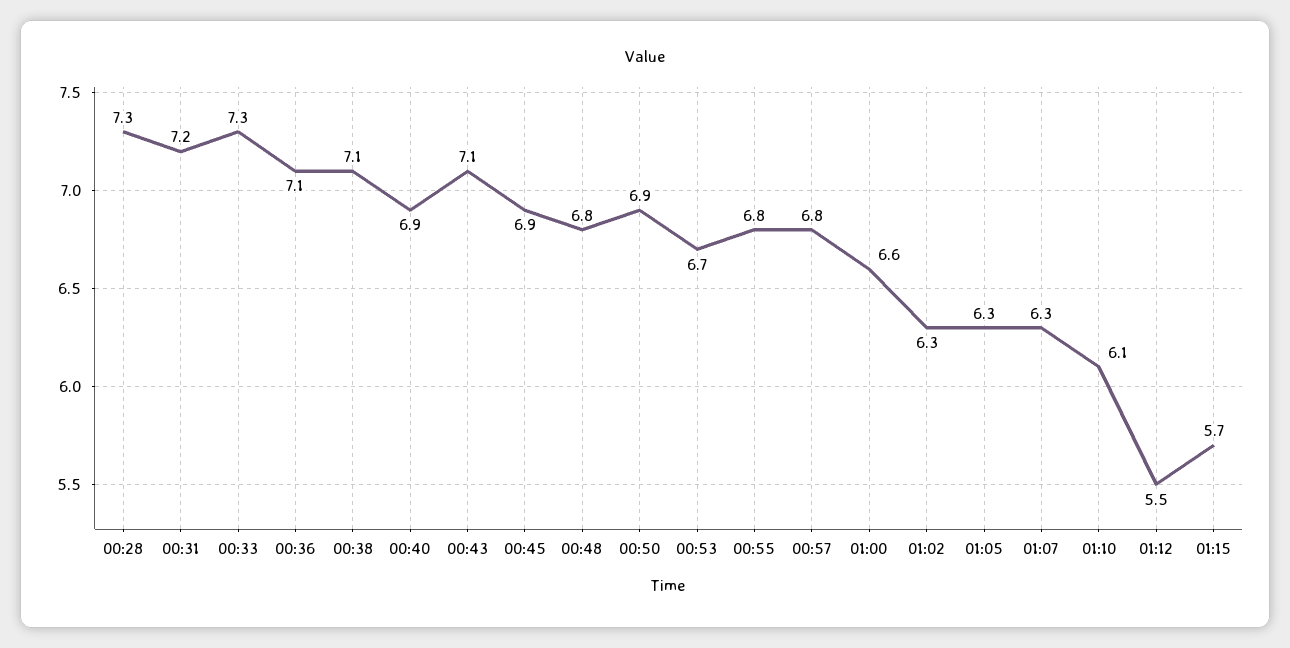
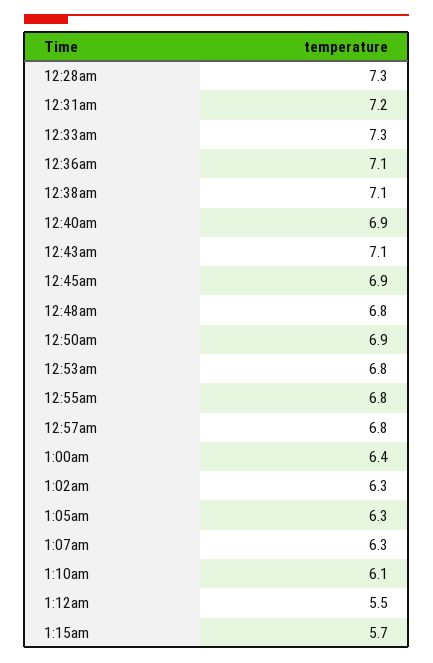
  {
    "00:28": 7.3,
    "00:31": 7.2,
    "00:33": 7.3,
    "00:36": 7.1,
    "00:38": 7.1,
    "00:40": 6.9,
    "00:43": 7.1,
    "00:45": 6.9,
    "00:48": 6.8,
    "00:50": 6.9,
-   "00:53": 6.7,
+   "00:53": 6.8,
    "00:55": 6.8,
    "00:57": 6.8,
-   "01:00": 6.6,
+   "01:00": 6.4,
    "01:02": 6.3,
    "01:05": 6.3,
    "01:07": 6.3,
    "01:10": 6.1,
    "01:12": 5.5,
    "01:15": 5.7
  }

